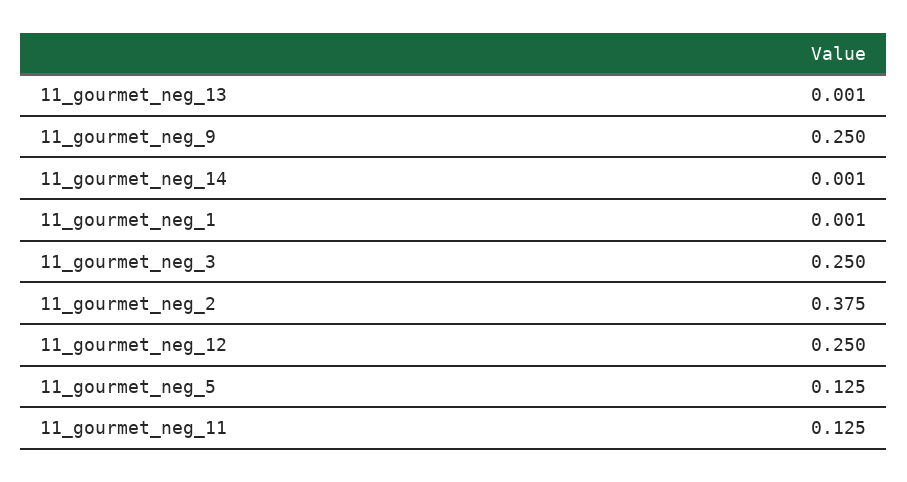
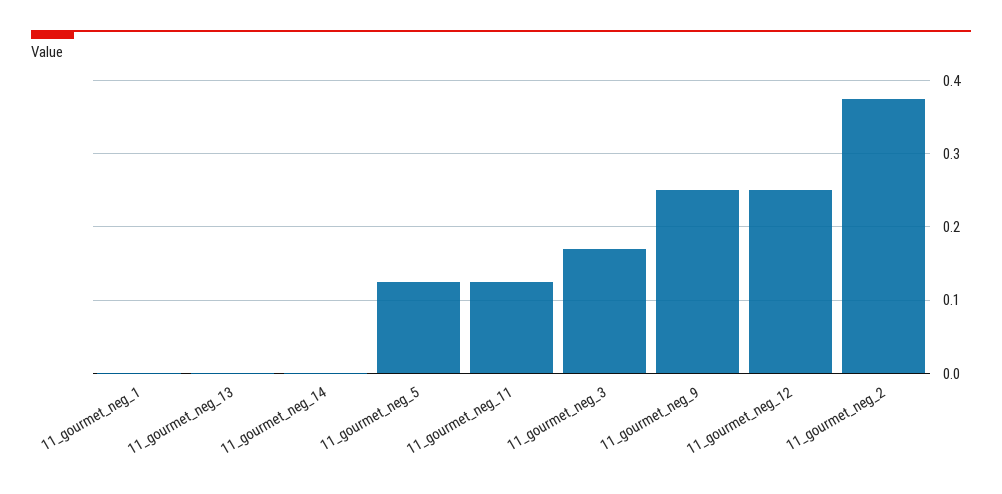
  {
    "11_gourmet_neg_13": 0.001,
    "11_gourmet_neg_9": 0.25,
    "11_gourmet_neg_14": 0.001,
    "11_gourmet_neg_1": 0.001,
-   "11_gourmet_neg_3": 0.25,
+   "11_gourmet_neg_3": 0.17,
    "11_gourmet_neg_2": 0.375,
    "11_gourmet_neg_12": 0.25,
    "11_gourmet_neg_5": 0.125,
    "11_gourmet_neg_11": 0.125
  }

